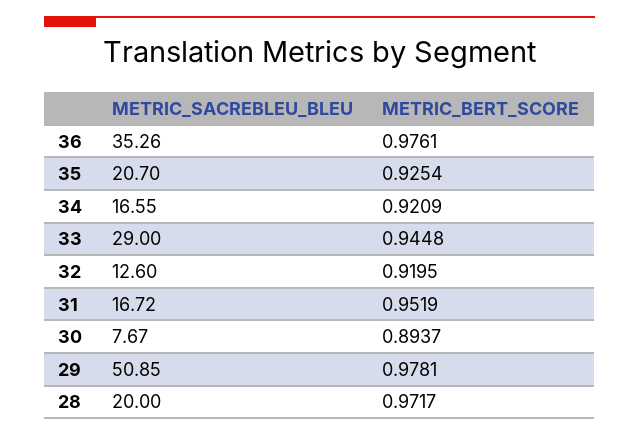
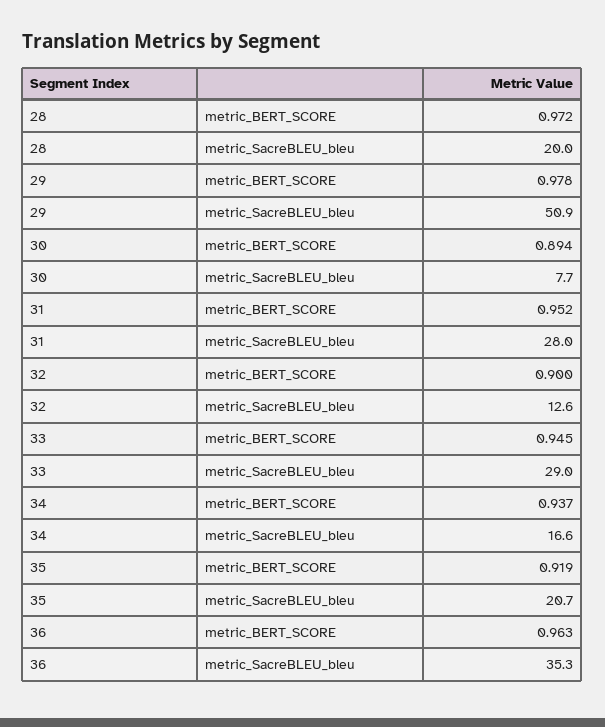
  {
    "METRIC_SACREBLEU_BLEU": {
      "36": 35.26,
      "35": 20.7,
      "34": 16.55,
      "33": 29,
      "32": 12.6,
-     "31": 16.72,
+     "31": 28,
      "30": 7.67,
      "29": 50.85,
      "28": 20
    },
    "METRIC_BERT_SCORE": {
-     "36": 0.9761,
+     "36": 0.963,
-     "35": 0.9254,
+     "35": 0.919,
-     "34": 0.9209,
+     "34": 0.937,
      "33": 0.9448,
-     "32": 0.9195,
+     "32": 0.9,
      "31": 0.9519,
      "30": 0.8937,
      "29": 0.9781,
      "28": 0.9717
    }
  }

